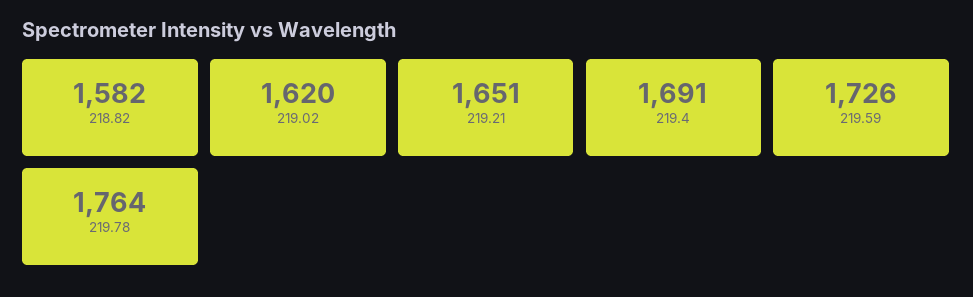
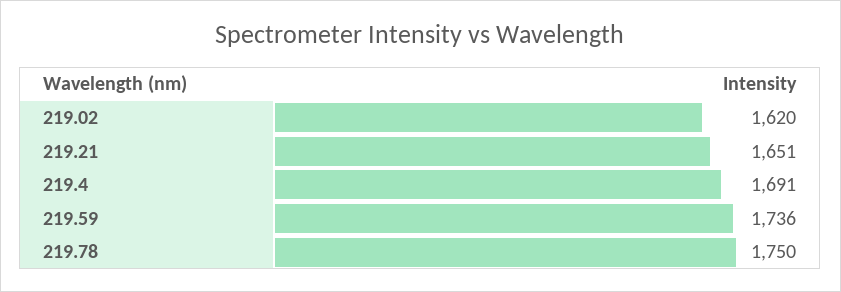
  {
-   "218.82": 1582,
    "219.02": 1620,
    "219.21": 1651,
    "219.4": 1691,
-   "219.59": 1726,
+   "219.59": 1736,
-   "219.78": 1764
+   "219.78": 1750
  }

